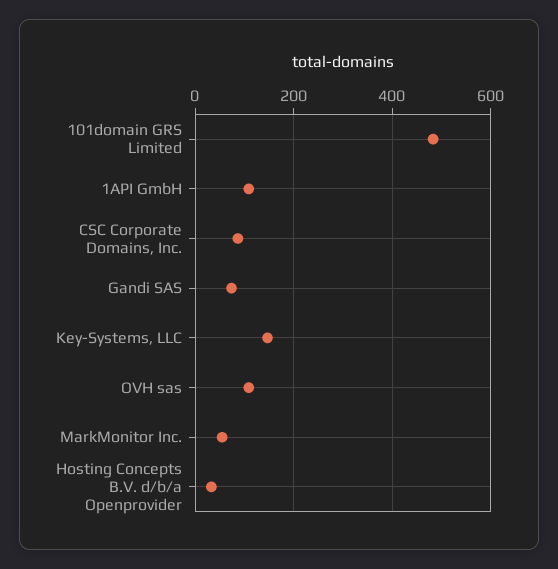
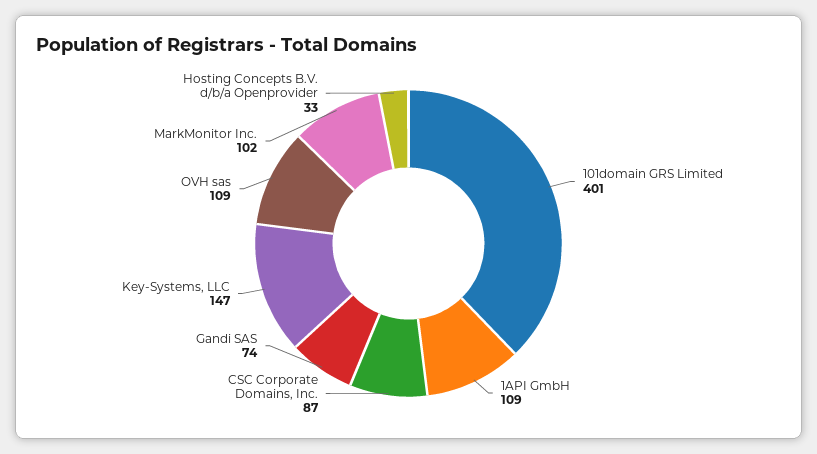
  {
-   "101domain GRS Limited": 480,
+   "101domain GRS Limited": 401,
    "1API GmbH": 109,
    "CSC Corporate Domains, Inc.": 87,
    "Gandi SAS": 74,
    "Key-Systems, LLC": 147,
    "OVH sas": 109,
-   "MarkMonitor Inc.": 60,
+   "MarkMonitor Inc.": 102,
    "Hosting Concepts B.V. d/b/a Openprovider": 33
  }

